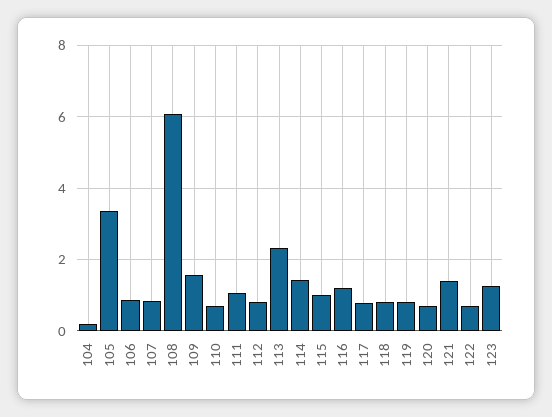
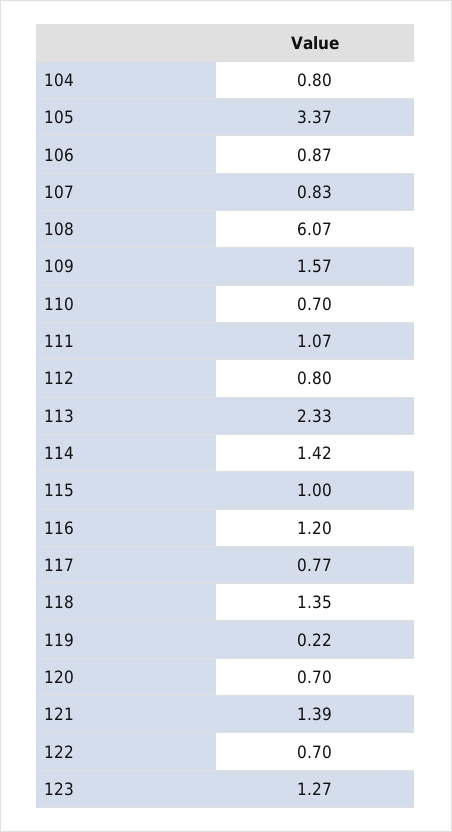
  {
-   "104": 0.2,
+   "104": 0.8,
    "105": 3.37,
    "106": 0.87,
    "107": 0.83,
    "108": 6.07,
    "109": 1.57,
    "110": 0.7,
    "111": 1.07,
    "112": 0.8,
    "113": 2.33,
    "114": 1.42,
    "115": 1,
    "116": 1.2,
    "117": 0.77,
-   "118": 0.8,
+   "118": 1.35,
-   "119": 0.8,
+   "119": 0.22,
    "120": 0.7,
    "121": 1.39,
    "122": 0.7,
    "123": 1.27
  }

